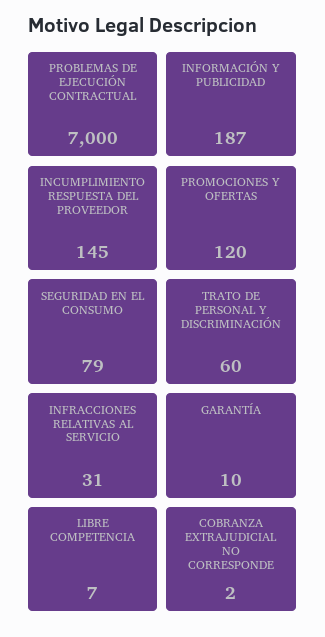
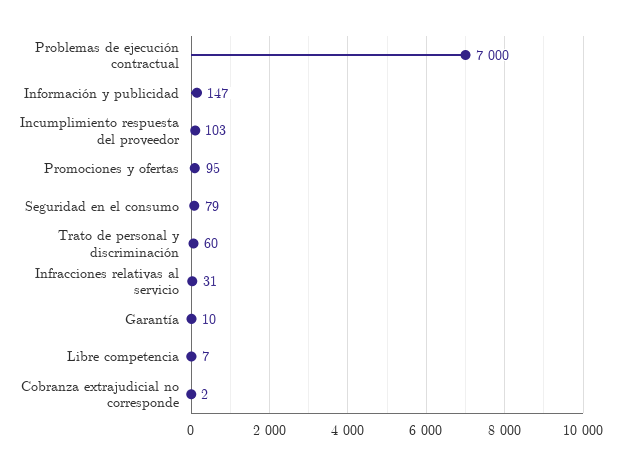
  {
    "PROBLEMAS DE EJECUCIÓN CONTRACTUAL": 7000,
-   "INFORMACIÓN Y PUBLICIDAD": 187,
+   "INFORMACIÓN Y PUBLICIDAD": 147,
-   "INCUMPLIMIENTO RESPUESTA DEL PROVEEDOR": 145,
+   "INCUMPLIMIENTO RESPUESTA DEL PROVEEDOR": 103,
-   "PROMOCIONES Y OFERTAS": 120,
+   "PROMOCIONES Y OFERTAS": 95,
    "SEGURIDAD EN EL CONSUMO": 79,
    "TRATO DE PERSONAL Y DISCRIMINACIÓN": 60,
    "INFRACCIONES RELATIVAS AL SERVICIO": 31,
    "GARANTÍA": 10,
    "LIBRE COMPETENCIA": 7,
    "COBRANZA EXTRAJUDICIAL NO CORRESPONDE": 2
  }

